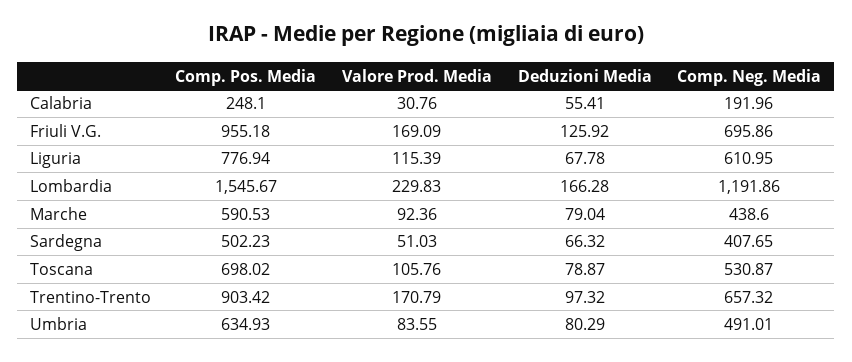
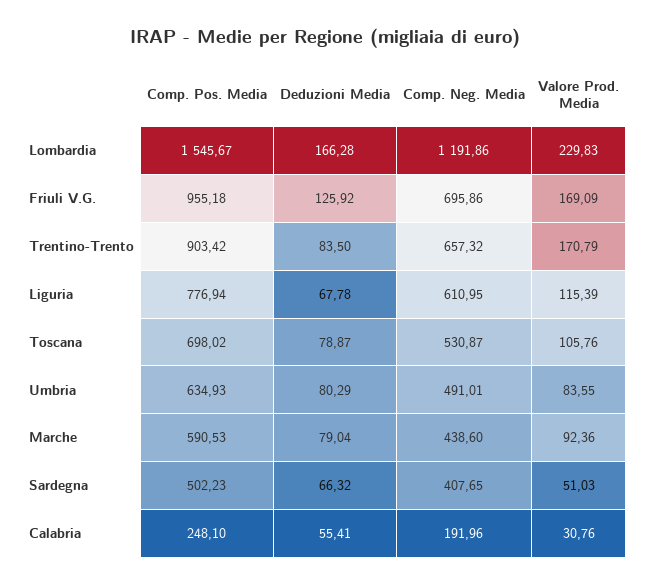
  {
    "Comp. Pos. Media": {
      "Calabria": 248.1,
      "Friuli V.G.": 955.18,
      "Liguria": 776.94,
      "Lombardia": 1545.67,
      "Marche": 590.53,
      "Sardegna": 502.23,
      "Toscana": 698.02,
      "Trentino-Trento": 903.42,
      "Umbria": 634.93
    },
    "Valore Prod. Media": {
      "Calabria": 30.76,
      "Friuli V.G.": 169.09,
      "Liguria": 115.39,
      "Lombardia": 229.83,
      "Marche": 92.36,
      "Sardegna": 51.03,
      "Toscana": 105.76,
      "Trentino-Trento": 170.79,
      "Umbria": 83.55
    },
    "Deduzioni Media": {
      "Calabria": 55.41,
      "Friuli V.G.": 125.92,
      "Liguria": 67.78,
      "Lombardia": 166.28,
      "Marche": 79.04,
      "Sardegna": 66.32,
      "Toscana": 78.87,
-     "Trentino-Trento": 97.32,
+     "Trentino-Trento": 83.5,
      "Umbria": 80.29
    },
    "Comp. Neg. Media": {
      "Calabria": 191.96,
      "Friuli V.G.": 695.86,
      "Liguria": 610.95,
      "Lombardia": 1191.86,
      "Marche": 438.6,
      "Sardegna": 407.65,
      "Toscana": 530.87,
      "Trentino-Trento": 657.32,
      "Umbria": 491.01
    }
  }

